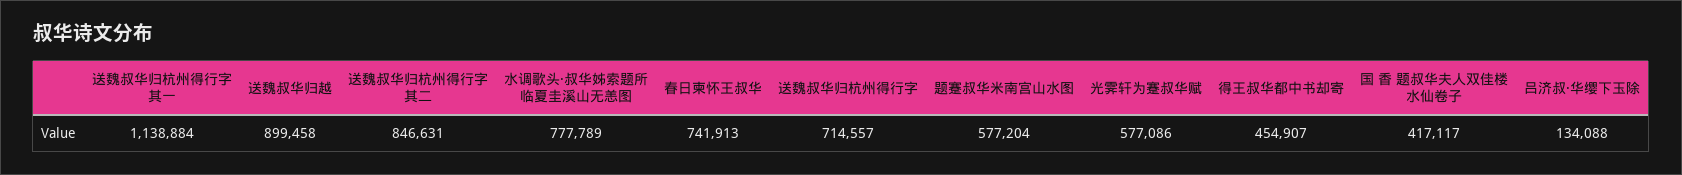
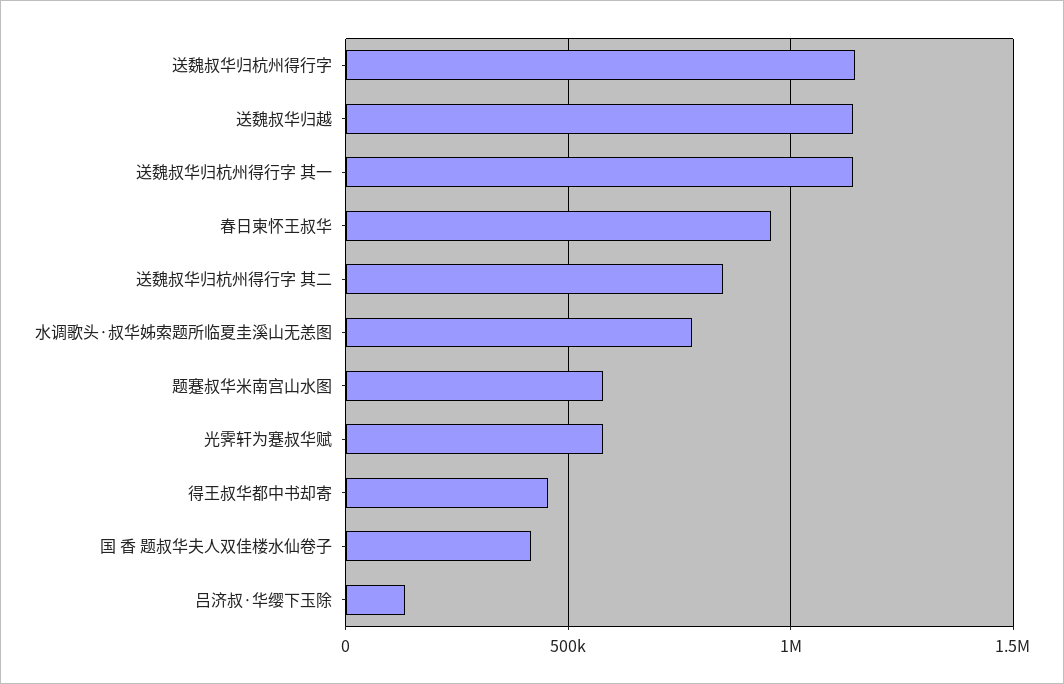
  {
    "送魏叔华归杭州得行字 其一": 1138884,
-   "送魏叔华归越": 899458,
+   "送魏叔华归越": 1150000,
    "送魏叔华归杭州得行字 其二": 846631,
    "水调歌头·叔华姊索题所临夏圭溪山无恙图": 777789,
-   "春日柬怀王叔华": 741913,
+   "春日柬怀王叔华": 950000,
-   "送魏叔华归杭州得行字": 714557,
+   "送魏叔华归杭州得行字": 1150000,
    "题蹇叔华米南宫山水图": 577204,
    "光霁轩为蹇叔华赋": 577086,
    "得王叔华都中书却寄": 454907,
    "国 香 题叔华夫人双佳楼水仙卷子": 417117,
    "吕济叔·华缨下玉除": 134088
  }

